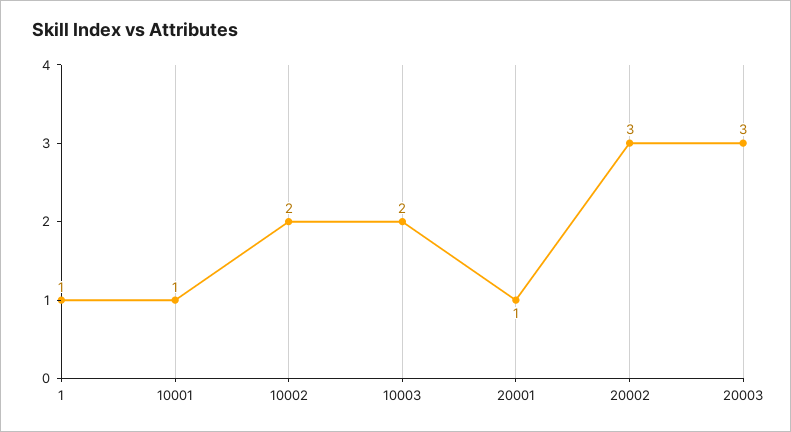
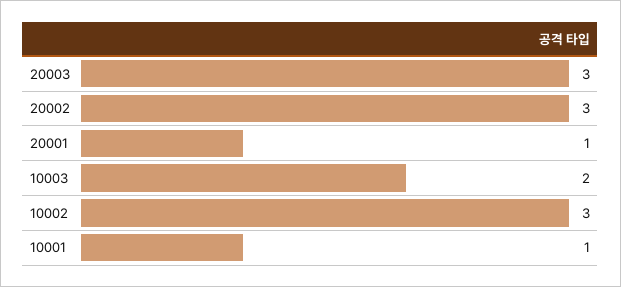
  {
-   "1": 1,
    "10001": 1,
-   "10002": 2,
+   "10002": 3,
    "10003": 2,
    "20001": 1,
    "20002": 3,
    "20003": 3
  }

